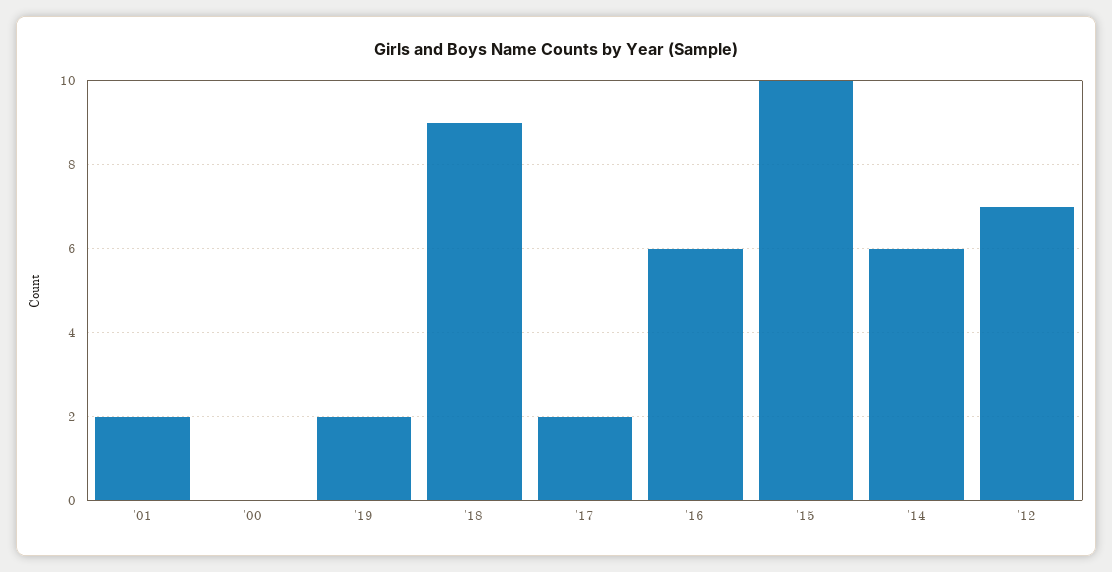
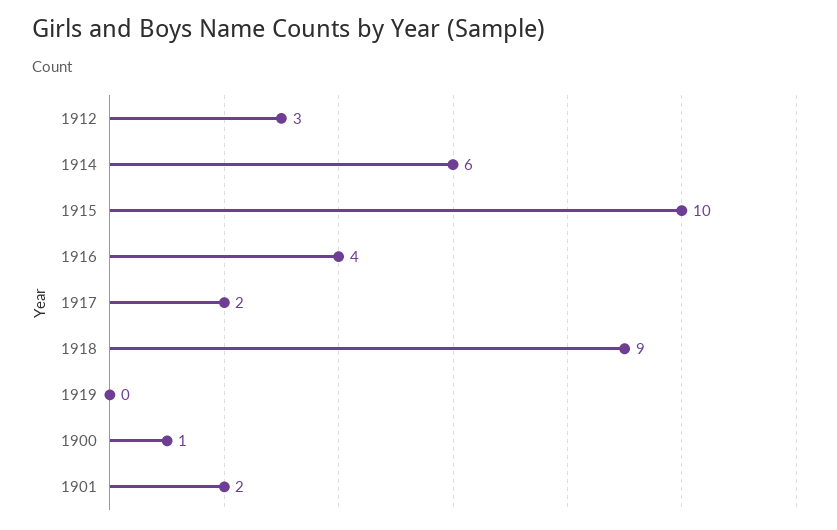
  {
    "'01": 2,
-   "'00": 0,
+   "'00": 1,
-   "'19": 2,
+   "'19": 0,
    "'18": 9,
    "'17": 2,
-   "'16": 6,
+   "'16": 4,
    "'15": 10,
    "'14": 6,
-   "'12": 7
+   "'12": 3
  }

